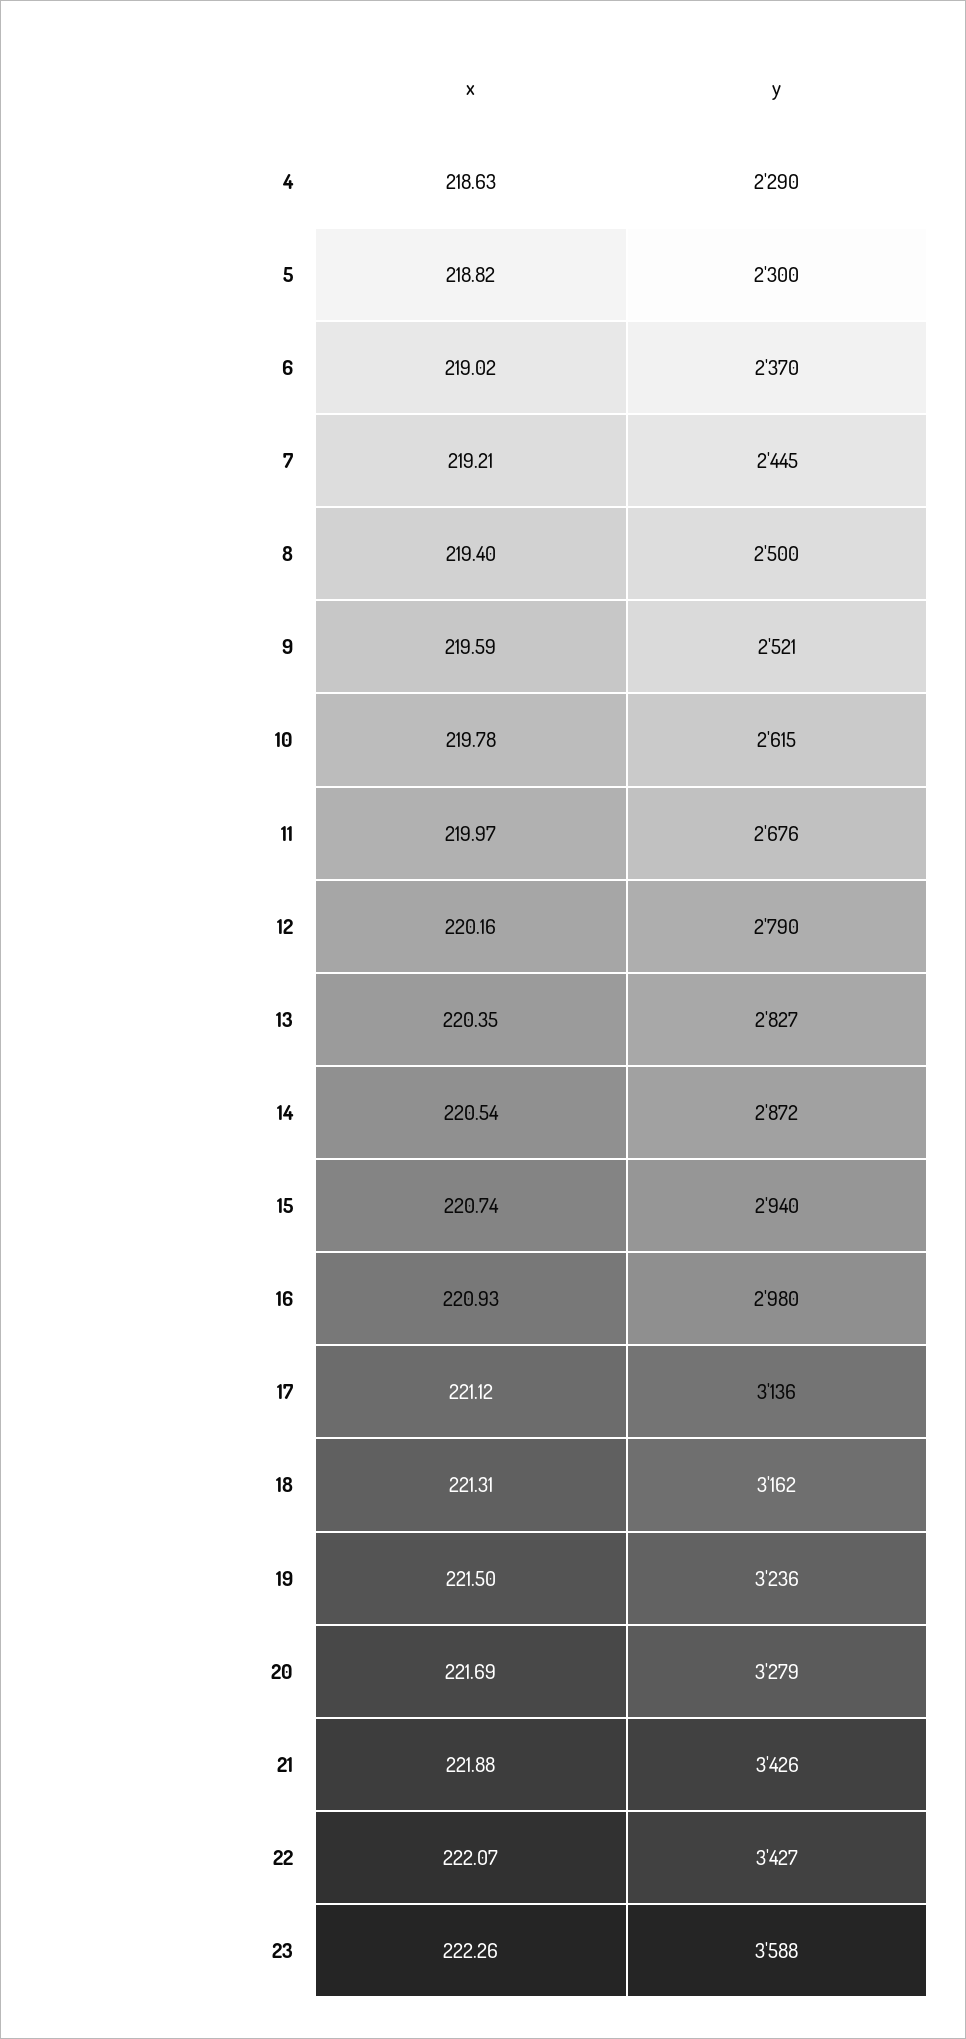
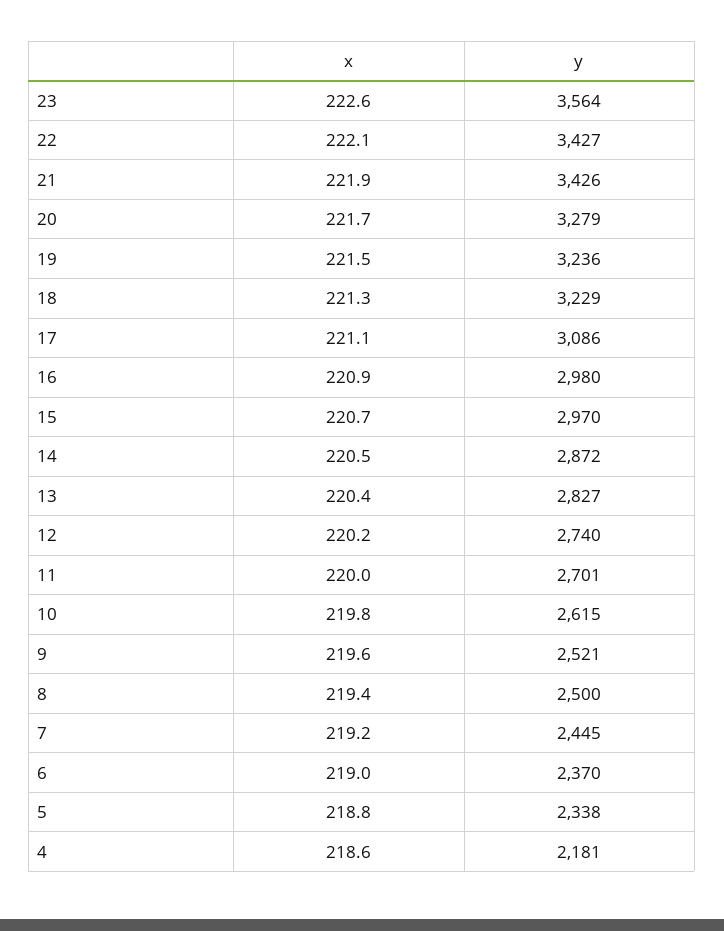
  {
    "x": {
      "4": 218.63,
      "5": 218.82,
      "6": 219.02,
      "7": 219.21,
      "8": 219.4,
      "9": 219.59,
      "10": 219.78,
      "11": 219.97,
      "12": 220.16,
      "13": 220.35,
      "14": 220.54,
      "15": 220.74,
      "16": 220.93,
      "17": 221.12,
      "18": 221.31,
      "19": 221.5,
      "20": 221.69,
      "21": 221.88,
      "22": 222.07,
-     "23": 222.26
+     "23": 222.6
    },
    "y": {
-     "4": 2290,
+     "4": 2181,
-     "5": 2300,
+     "5": 2338,
      "6": 2370,
      "7": 2445,
      "8": 2500,
      "9": 2521,
      "10": 2615,
-     "11": 2676,
+     "11": 2701,
-     "12": 2790,
+     "12": 2740,
      "13": 2827,
      "14": 2872,
-     "15": 2940,
+     "15": 2970,
      "16": 2980,
-     "17": 3136,
+     "17": 3086,
-     "18": 3162,
+     "18": 3229,
      "19": 3236,
      "20": 3279,
      "21": 3426,
      "22": 3427,
-     "23": 3588
+     "23": 3564
    }
  }

